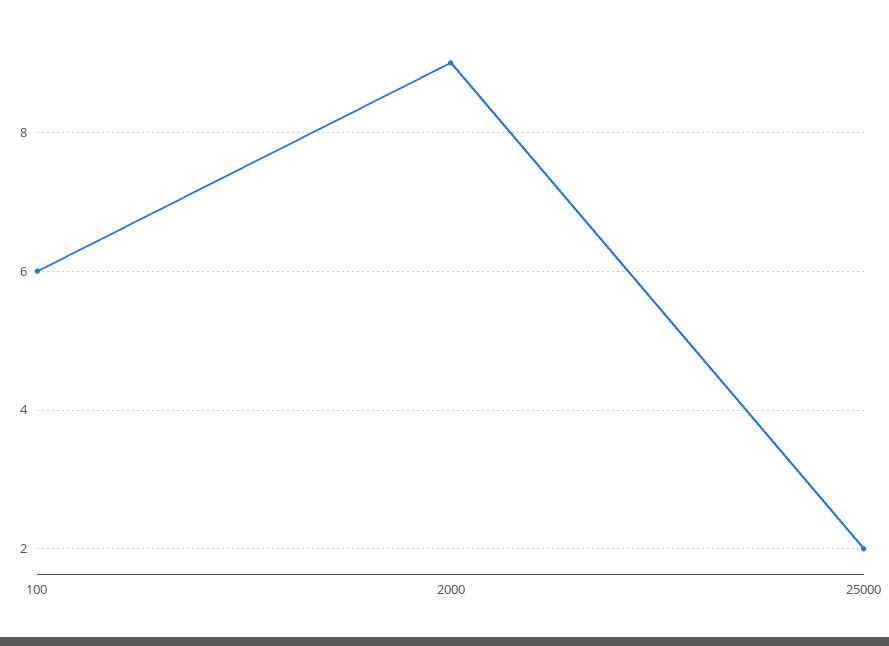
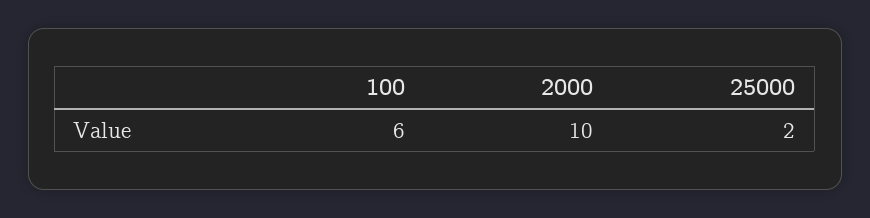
  {
    "100": 6,
-   "2000": 9,
+   "2000": 10,
    "25000": 2
  }

